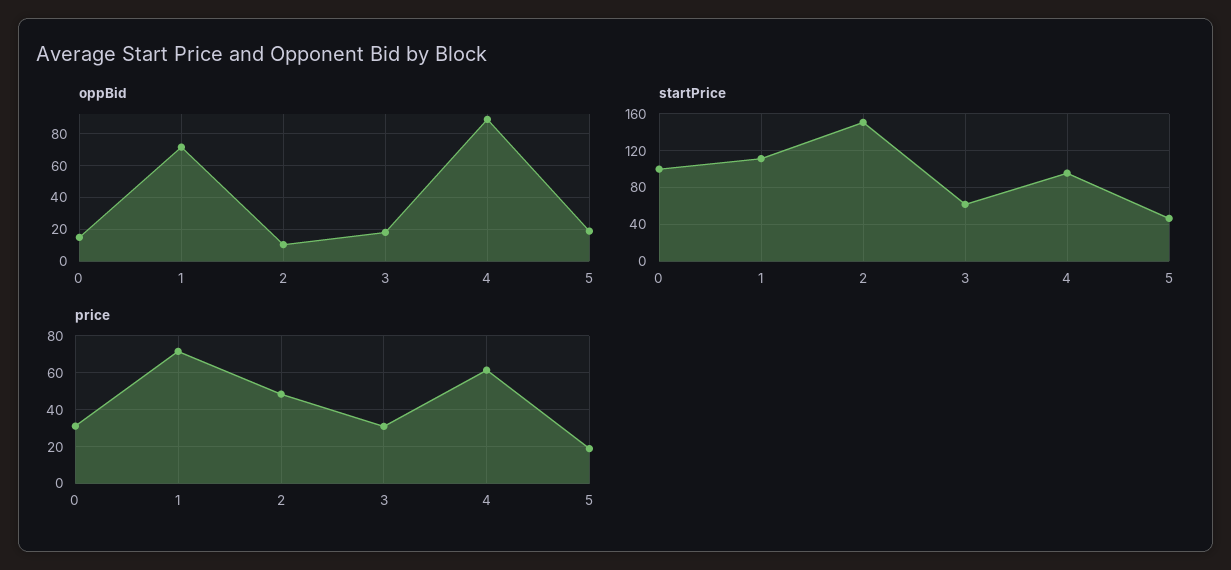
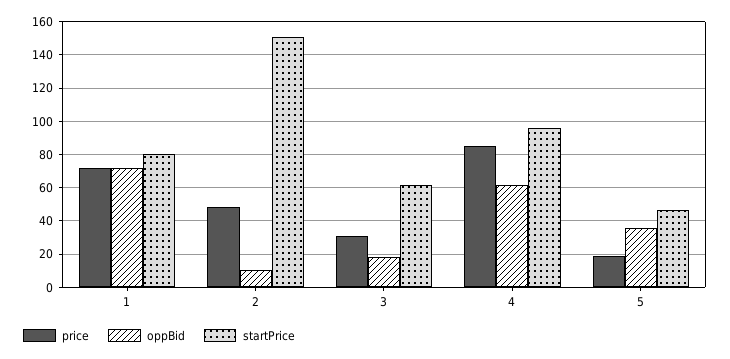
  {
    "oppBid": {
-     "0": 15,
      "1": 70,
      "2": 10,
      "3": 20,
-     "4": 90,
+     "4": 60,
-     "5": 20
+     "5": 35
    },
    "startPrice": {
-     "0": 100,
-     "1": 110,
+     "1": 80,
      "2": 150,
      "3": 60,
      "4": 95,
      "5": 45
    },
    "price": {
-     "0": 30,
      "1": 70,
      "2": 50,
      "3": 30,
-     "4": 60,
+     "4": 85,
      "5": 20
    }
  }

